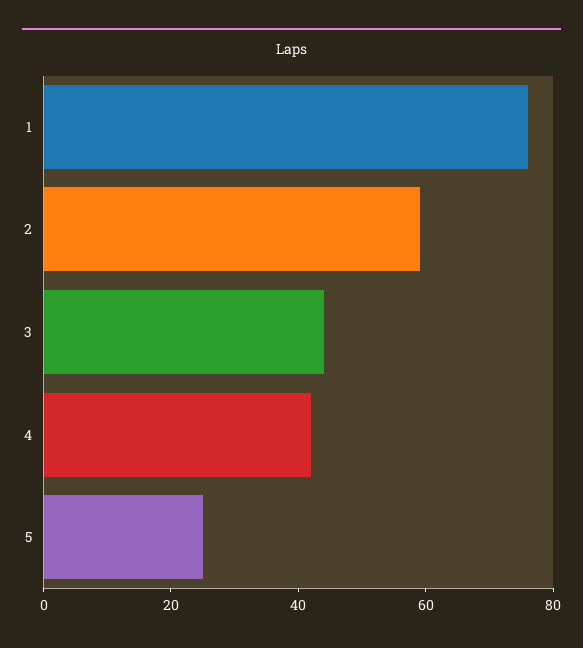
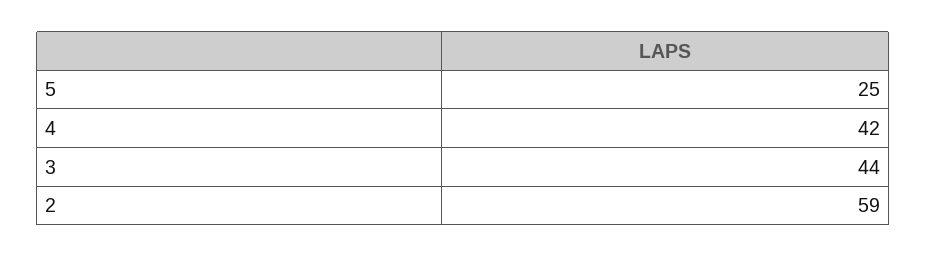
  {
-   "1": 75,
    "2": 59,
    "3": 44,
    "4": 42,
    "5": 25
  }

